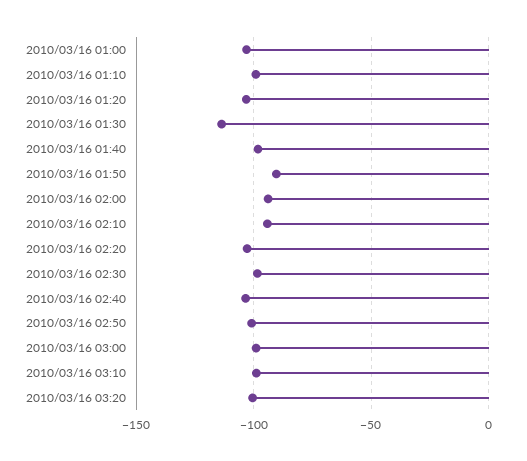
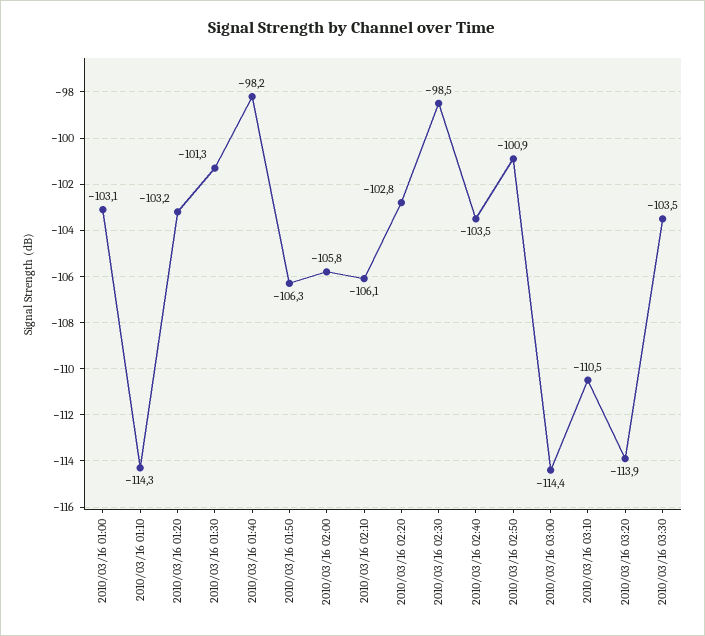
  {
    "2010/03/16 01:00": -103.1,
-   "2010/03/16 01:10": -100,
+   "2010/03/16 01:10": -114.3,
    "2010/03/16 01:20": -103.2,
-   "2010/03/16 01:30": -115,
+   "2010/03/16 01:30": -101.3,
    "2010/03/16 01:40": -98.2,
-   "2010/03/16 01:50": -90,
+   "2010/03/16 01:50": -106.3,
-   "2010/03/16 02:00": -95,
+   "2010/03/16 02:00": -105.8,
-   "2010/03/16 02:10": -95,
+   "2010/03/16 02:10": -106.1,
    "2010/03/16 02:20": -102.8,
    "2010/03/16 02:30": -98.5,
    "2010/03/16 02:40": -103.5,
    "2010/03/16 02:50": -100.9,
-   "2010/03/16 03:00": -100,
+   "2010/03/16 03:00": -114.4,
-   "2010/03/16 03:10": -100,
+   "2010/03/16 03:10": -110.5,
-   "2010/03/16 03:20": -100
+   "2010/03/16 03:20": -113.9,
+   "2010/03/16 03:30": -103.5
  }

